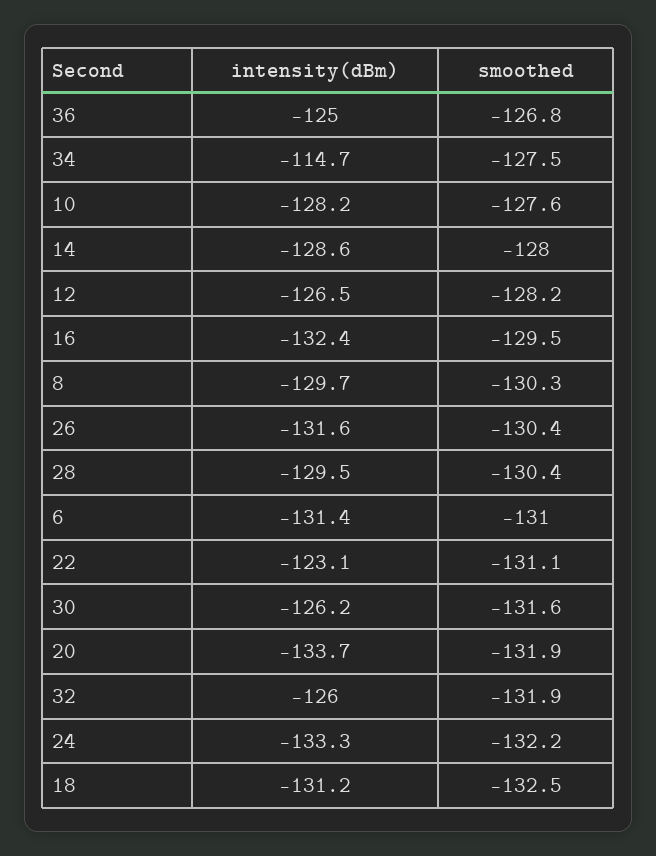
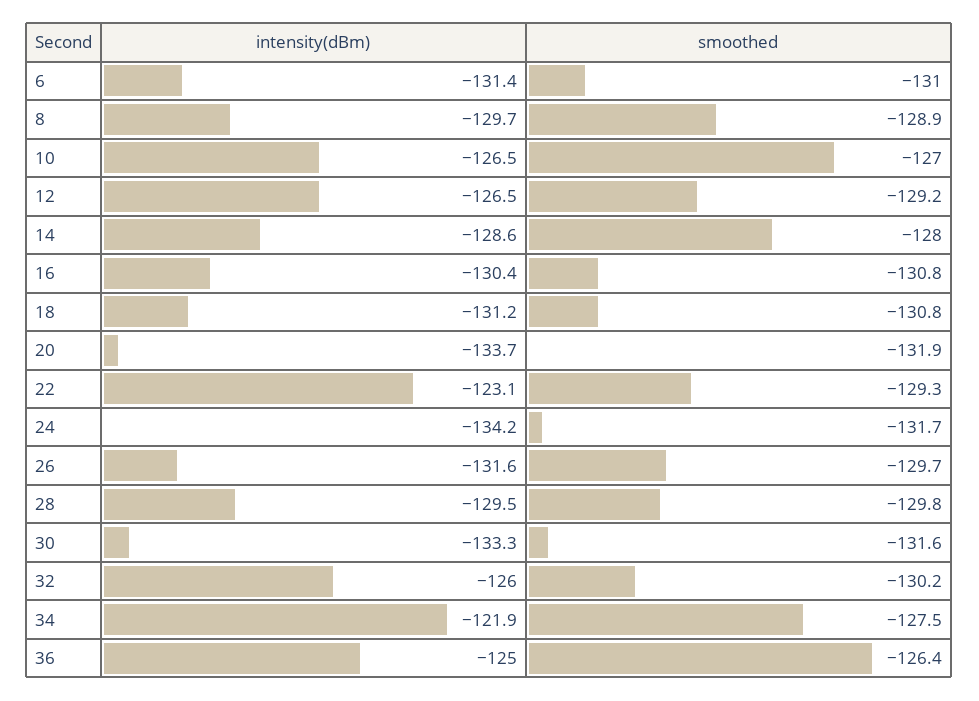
  {
    "intensity(dBm)": {
      "36": -125,
-     "34": -114.7,
+     "34": -121.9,
-     "10": -128.2,
+     "10": -126.5,
      "14": -128.6,
      "12": -126.5,
-     "16": -132.4,
+     "16": -130.4,
      "8": -129.7,
      "26": -131.6,
      "28": -129.5,
      "6": -131.4,
      "22": -123.1,
-     "30": -126.2,
+     "30": -133.3,
      "20": -133.7,
      "32": -126,
-     "24": -133.3,
+     "24": -134.2,
      "18": -131.2
    },
    "smoothed": {
-     "36": -126.8,
+     "36": -126.4,
      "34": -127.5,
-     "10": -127.6,
+     "10": -127,
      "14": -128,
-     "12": -128.2,
+     "12": -129.2,
-     "16": -129.5,
+     "16": -130.8,
-     "8": -130.3,
+     "8": -128.9,
-     "26": -130.4,
+     "26": -129.7,
-     "28": -130.4,
+     "28": -129.8,
      "6": -131,
-     "22": -131.1,
+     "22": -129.3,
      "30": -131.6,
      "20": -131.9,
-     "32": -131.9,
+     "32": -130.2,
-     "24": -132.2,
+     "24": -131.7,
-     "18": -132.5
+     "18": -130.8
    }
  }

